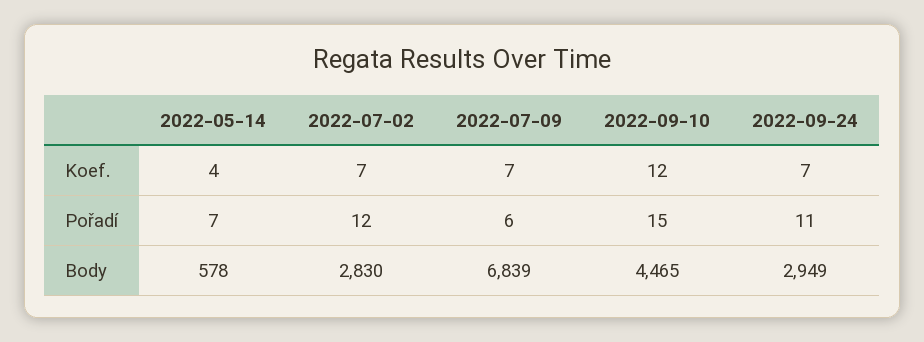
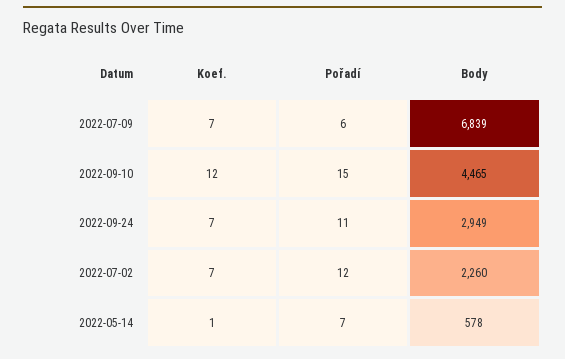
  {
    "2022-05-14": {
-     "Koef.": 4,
+     "Koef.": 1,
      "Pořadí": 7,
      "Body": 578
    },
    "2022-07-02": {
      "Koef.": 7,
      "Pořadí": 12,
-     "Body": 2830
+     "Body": 2260
    },
    "2022-07-09": {
      "Koef.": 7,
      "Pořadí": 6,
      "Body": 6839
    },
    "2022-09-10": {
      "Koef.": 12,
      "Pořadí": 15,
      "Body": 4465
    },
    "2022-09-24": {
      "Koef.": 7,
      "Pořadí": 11,
      "Body": 2949
    }
  }

